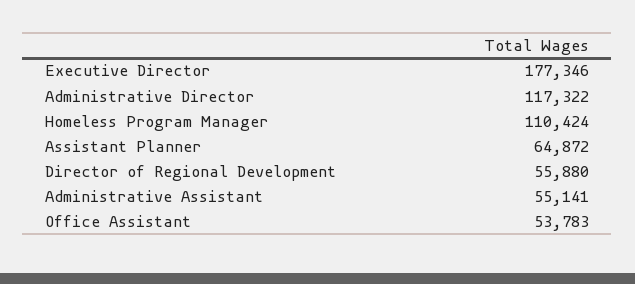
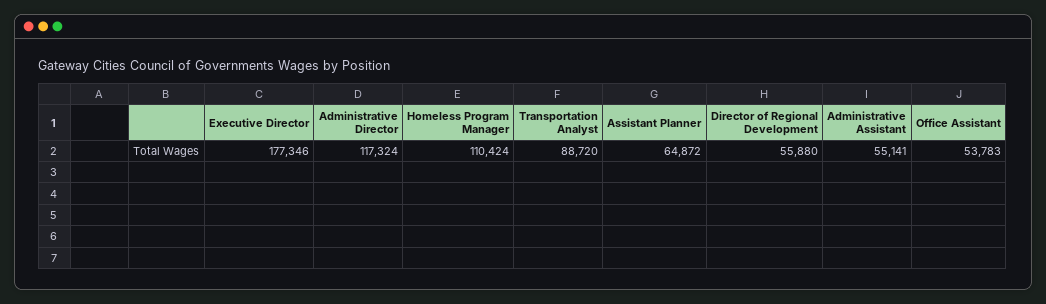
  {
    "Executive Director": 177346,
-   "Administrative Director": 117322,
+   "Administrative Director": 117324,
    "Homeless Program Manager": 110424,
    "Assistant Planner": 64872,
    "Director of Regional Development": 55880,
    "Administrative Assistant": 55141,
-   "Office Assistant": 53783
+   "Office Assistant": 53783,
+   "Transportation Analyst": 88720
  }

